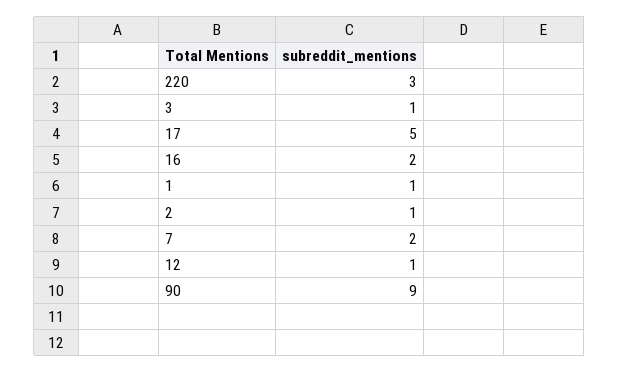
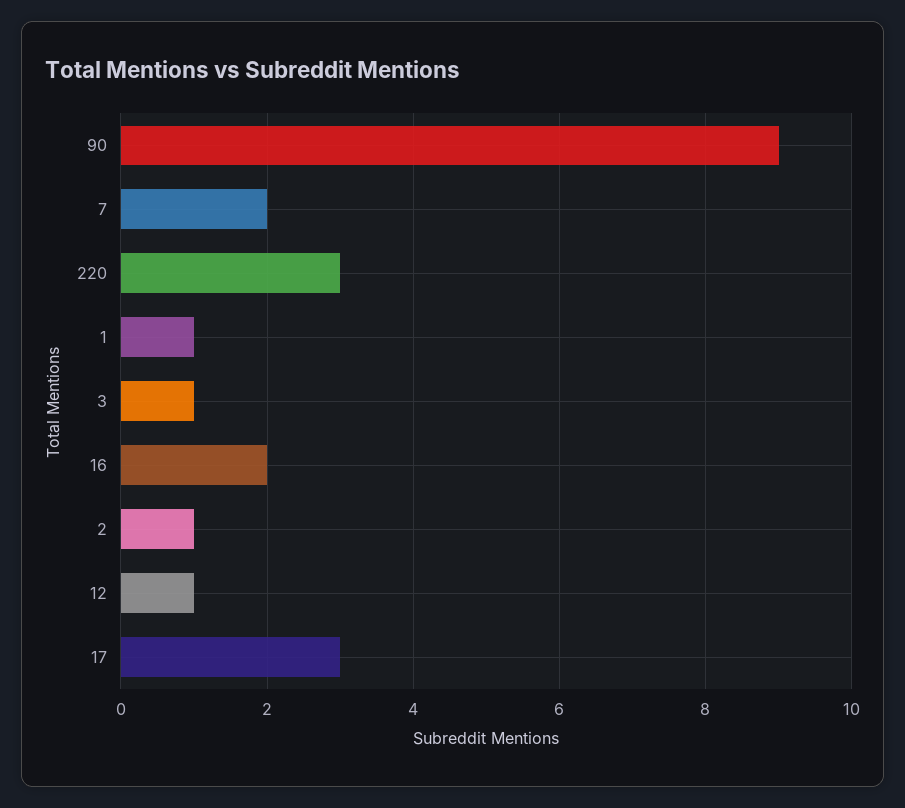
  {
    "220": 3,
    "3": 1,
-   "17": 5,
+   "17": 3,
    "16": 2,
    "1": 1,
    "2": 1,
    "7": 2,
    "12": 1,
    "90": 9
  }

